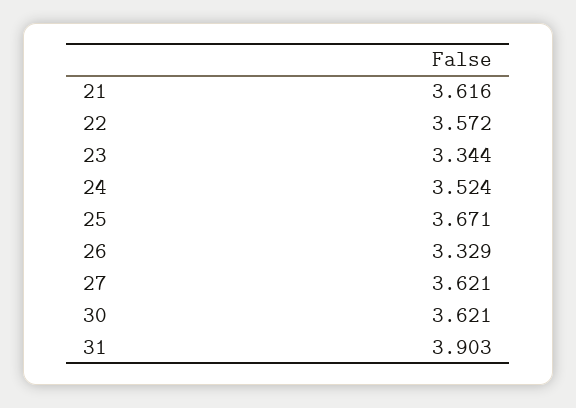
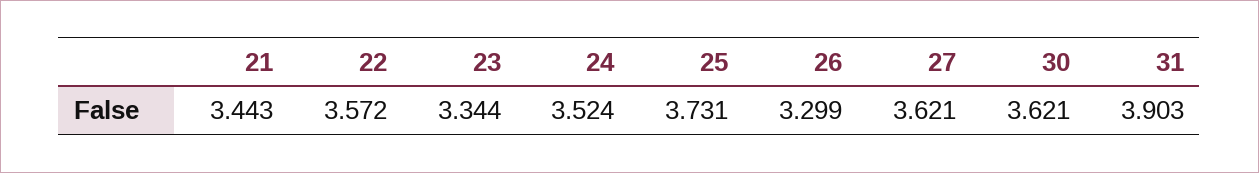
  {
-   "21": 3.616,
+   "21": 3.443,
    "22": 3.572,
    "23": 3.344,
    "24": 3.524,
-   "25": 3.671,
+   "25": 3.731,
-   "26": 3.329,
+   "26": 3.299,
    "27": 3.621,
    "30": 3.621,
    "31": 3.903
  }

